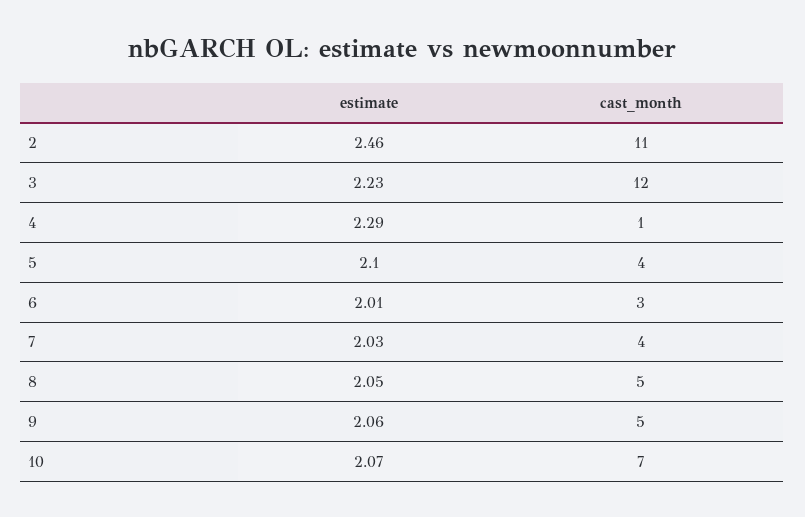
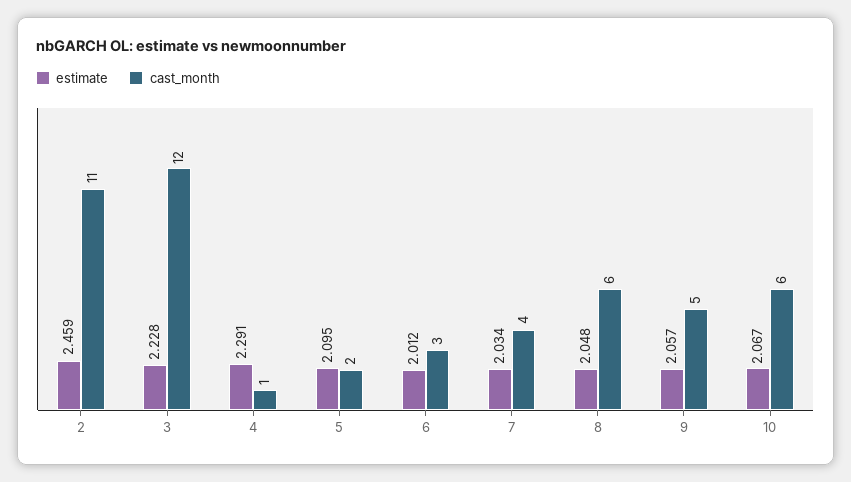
  {
    "estimate": {
      "2": 2.459,
      "3": 2.228,
      "4": 2.291,
      "5": 2.095,
      "6": 2.012,
      "7": 2.034,
      "8": 2.048,
      "9": 2.057,
      "10": 2.067
    },
    "cast_month": {
      "2": 11,
      "3": 12,
      "4": 1,
-     "5": 4,
+     "5": 2,
      "6": 3,
      "7": 4,
-     "8": 5,
+     "8": 6,
      "9": 5,
-     "10": 7
+     "10": 6
    }
  }

